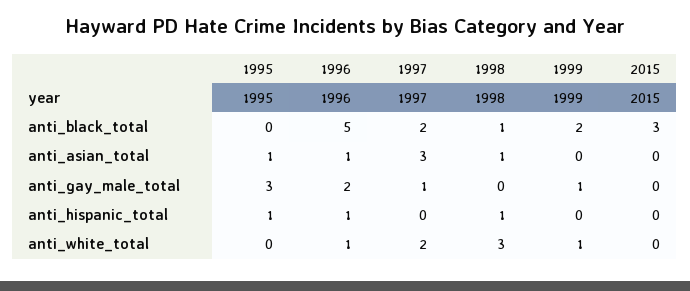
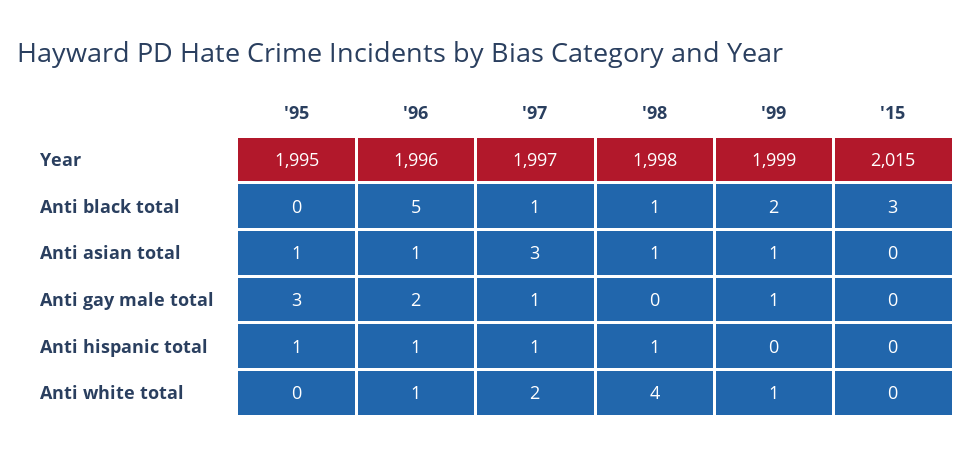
  {
    "1995": {
      "year": 1995,
      "anti_black_total": 0,
      "anti_asian_total": 1,
      "anti_gay_male_total": 3,
      "anti_hispanic_total": 1,
      "anti_white_total": 0
    },
    "1996": {
      "year": 1996,
      "anti_black_total": 5,
      "anti_asian_total": 1,
      "anti_gay_male_total": 2,
      "anti_hispanic_total": 1,
      "anti_white_total": 1
    },
    "1997": {
      "year": 1997,
-     "anti_black_total": 2,
+     "anti_black_total": 1,
      "anti_asian_total": 3,
      "anti_gay_male_total": 1,
-     "anti_hispanic_total": 0,
+     "anti_hispanic_total": 1,
      "anti_white_total": 2
    },
    "1998": {
      "year": 1998,
      "anti_black_total": 1,
      "anti_asian_total": 1,
      "anti_gay_male_total": 0,
      "anti_hispanic_total": 1,
-     "anti_white_total": 3
+     "anti_white_total": 4
    },
    "1999": {
      "year": 1999,
      "anti_black_total": 2,
-     "anti_asian_total": 0,
+     "anti_asian_total": 1,
      "anti_gay_male_total": 1,
      "anti_hispanic_total": 0,
      "anti_white_total": 1
    },
    "2015": {
      "year": 2015,
      "anti_black_total": 3,
      "anti_asian_total": 0,
      "anti_gay_male_total": 0,
      "anti_hispanic_total": 0,
      "anti_white_total": 0
    }
  }

